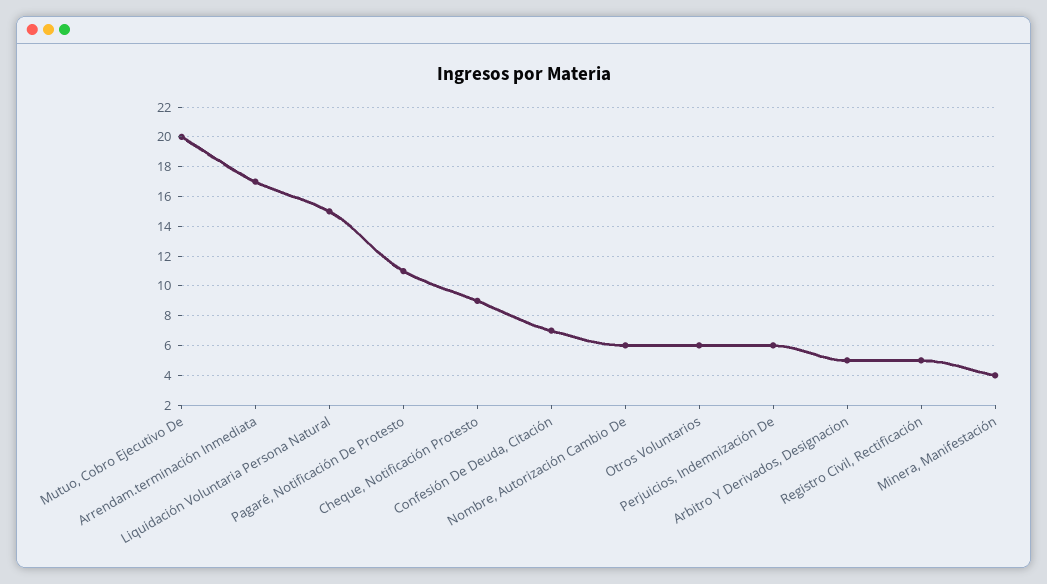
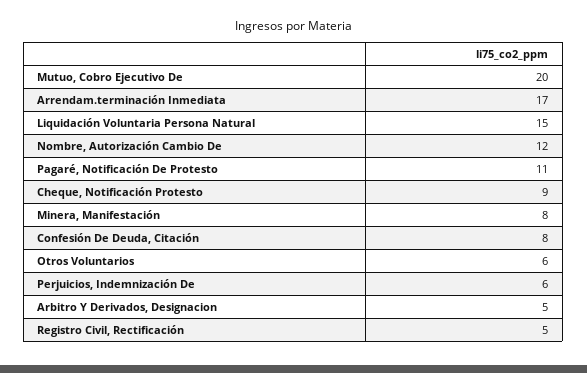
  {
    "Mutuo, Cobro Ejecutivo De": 20,
    "Arrendam.terminación Inmediata": 17,
    "Liquidación Voluntaria Persona Natural": 15,
    "Pagaré, Notificación De Protesto": 11,
    "Cheque, Notificación Protesto": 9,
-   "Confesión De Deuda, Citación": 7,
+   "Confesión De Deuda, Citación": 8,
-   "Nombre, Autorización Cambio De": 6,
+   "Nombre, Autorización Cambio De": 12,
    "Otros Voluntarios": 6,
    "Perjuicios, Indemnización De": 6,
    "Arbitro Y Derivados, Designacion": 5,
    "Registro Civil, Rectificación": 5,
-   "Minera, Manifestación": 4
+   "Minera, Manifestación": 8
  }

